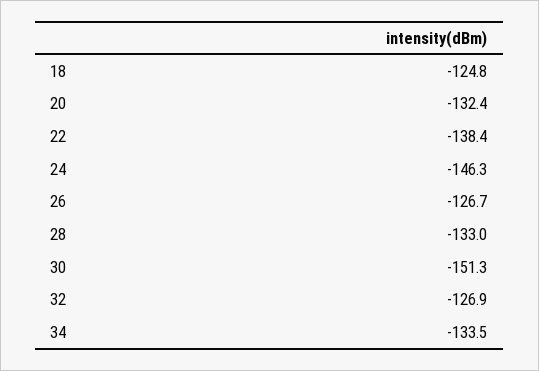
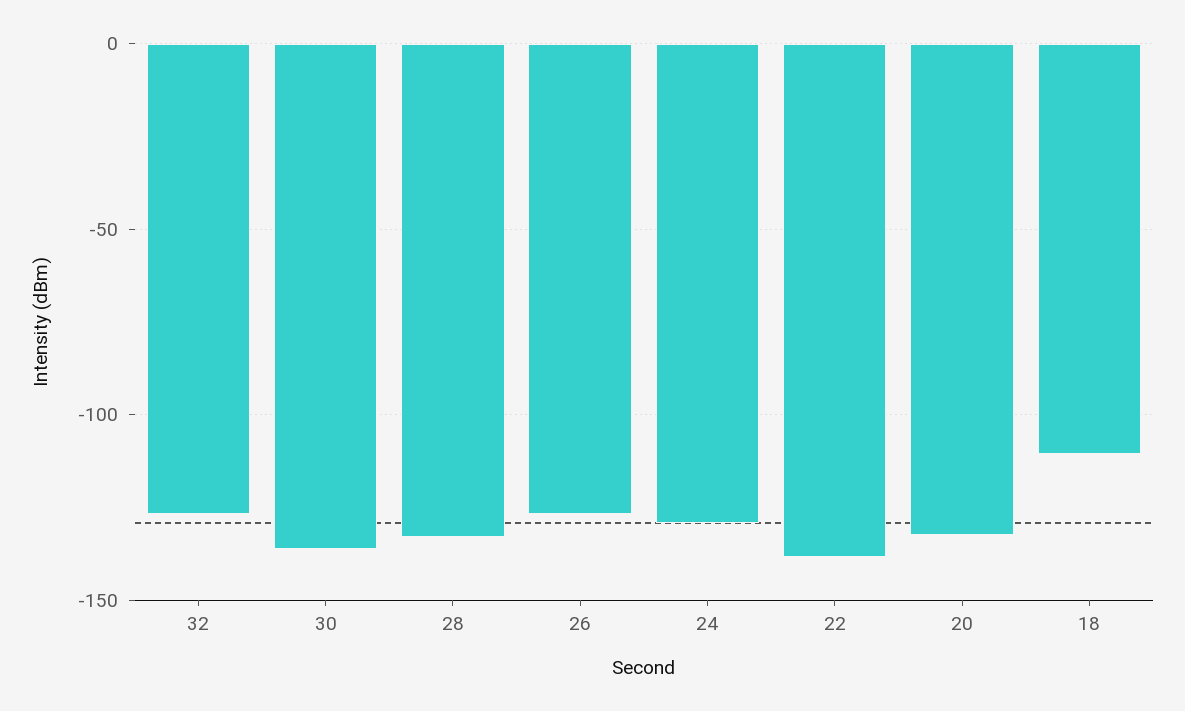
  {
-   "18": -124.8,
+   "18": -110,
    "20": -132.4,
    "22": -138.4,
-   "24": -146.3,
+   "24": -130,
    "26": -126.7,
    "28": -133,
-   "30": -151.3,
+   "30": -135,
-   "32": -126.9,
+   "32": -126.9
-   "34": -133.5
  }

